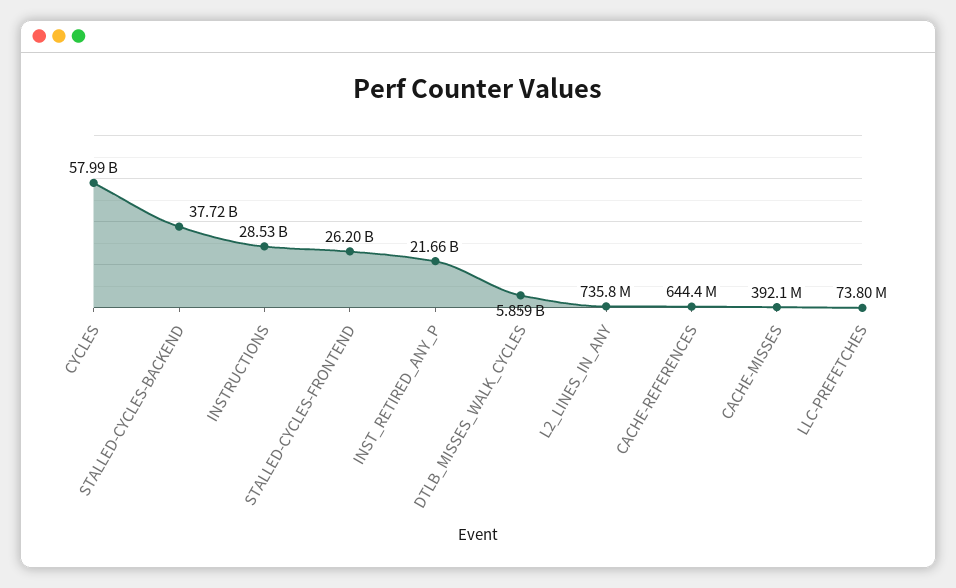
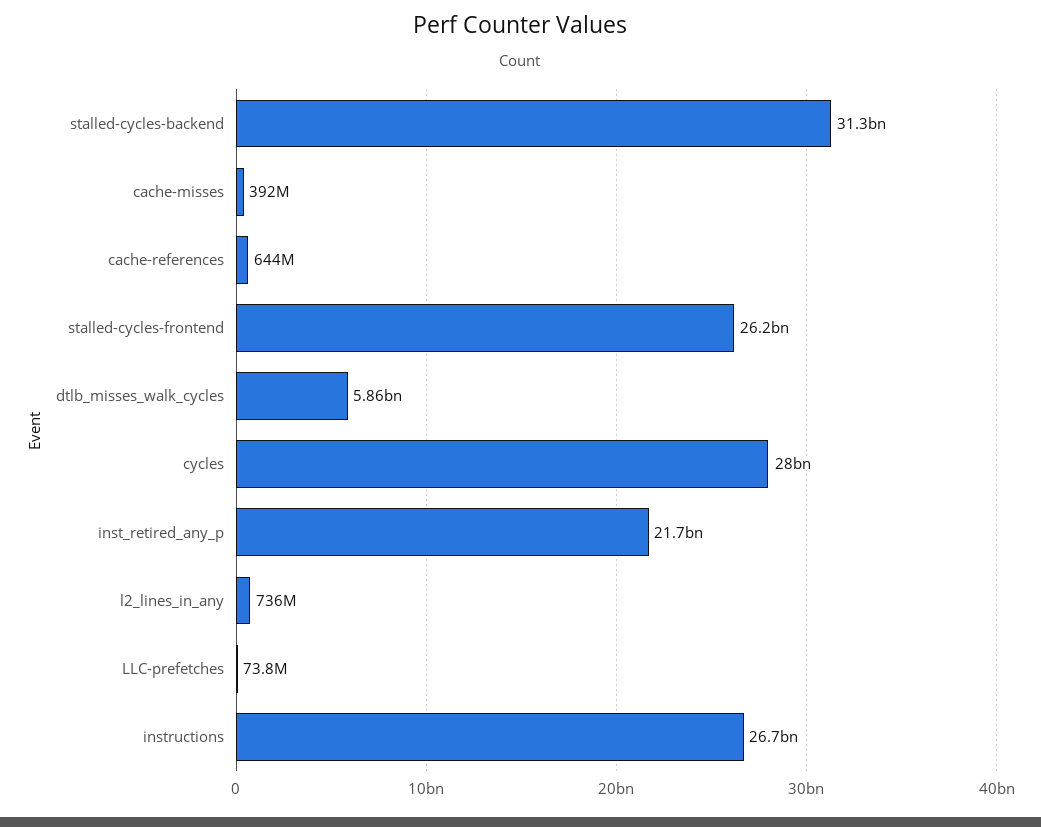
  {
-   "CYCLES": 57990000000,
+   "CYCLES": 28000000000,
-   "STALLED-CYCLES-BACKEND": 37720000000,
+   "STALLED-CYCLES-BACKEND": 31300000000,
-   "INSTRUCTIONS": 28530000000,
+   "INSTRUCTIONS": 26700000000,
    "STALLED-CYCLES-FRONTEND": 26200000000,
    "INST_RETIRED_ANY_P": 21660000000,
    "DTLB_MISSES_WALK_CYCLES": 5859000000,
    "L2_LINES_IN_ANY": 735800000,
    "CACHE-REFERENCES": 644400000,
    "CACHE-MISSES": 392100000,
    "LLC-PREFETCHES": 73800000
  }

